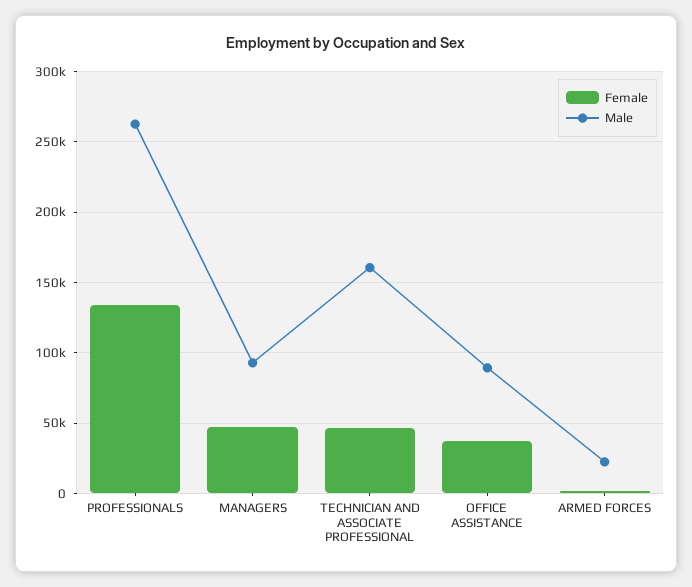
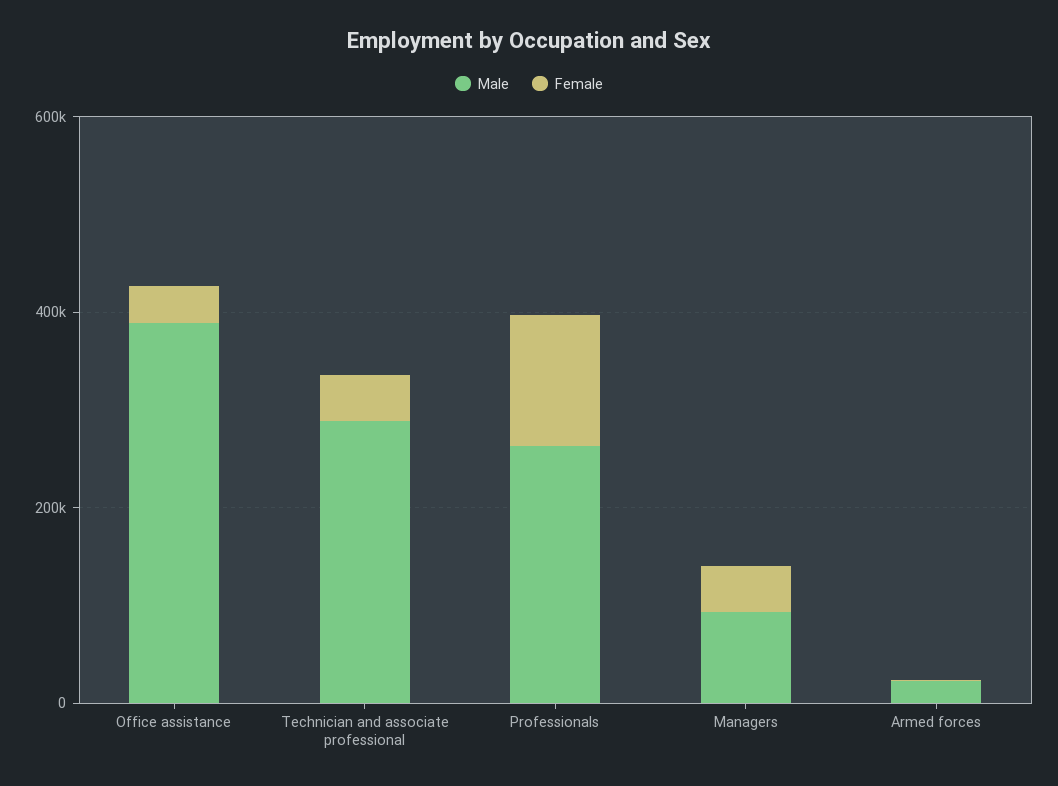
  {
    "Female": {
      "PROFESSIONALS": 135000,
      "MANAGERS": 45000,
      "TECHNICIAN AND ASSOCIATE PROFESSIONAL": 45000,
      "OFFICE ASSISTANCE": 35000,
      "ARMED FORCES": 0
    },
    "Male": {
      "PROFESSIONALS": 265000,
      "MANAGERS": 95000,
-     "TECHNICIAN AND ASSOCIATE PROFESSIONAL": 160000,
+     "TECHNICIAN AND ASSOCIATE PROFESSIONAL": 300000,
-     "OFFICE ASSISTANCE": 90000,
+     "OFFICE ASSISTANCE": 400000,
      "ARMED FORCES": 20000
    }
  }

